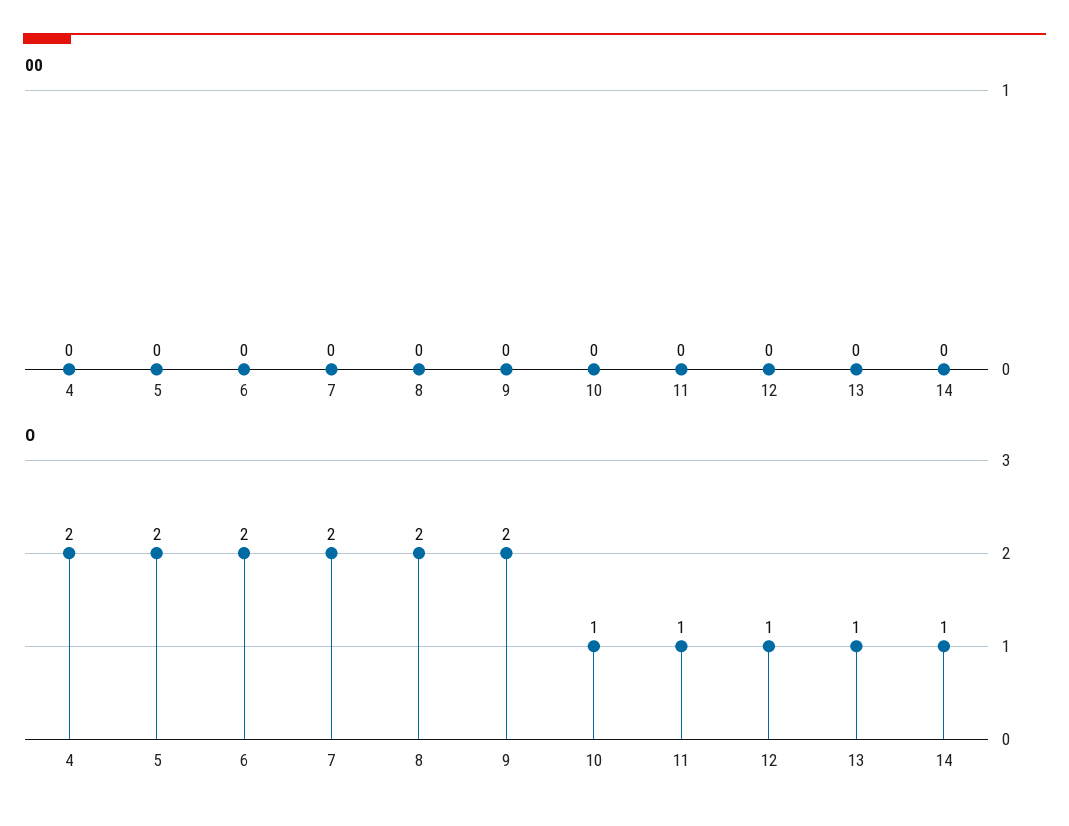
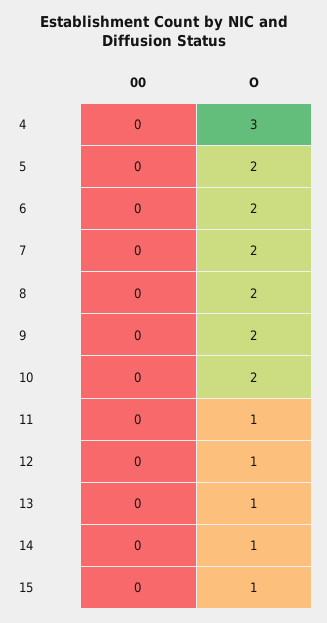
  {
    "00": {
      "4": 0,
      "5": 0,
      "6": 0,
      "7": 0,
      "8": 0,
      "9": 0,
      "10": 0,
      "11": 0,
      "12": 0,
      "13": 0,
-     "14": 0
+     "14": 0,
+     "15": 0
    },
    "O": {
-     "4": 2,
+     "4": 3,
      "5": 2,
      "6": 2,
      "7": 2,
      "8": 2,
      "9": 2,
-     "10": 1,
+     "10": 2,
      "11": 1,
      "12": 1,
      "13": 1,
-     "14": 1
+     "14": 1,
+     "15": 1
    }
  }

